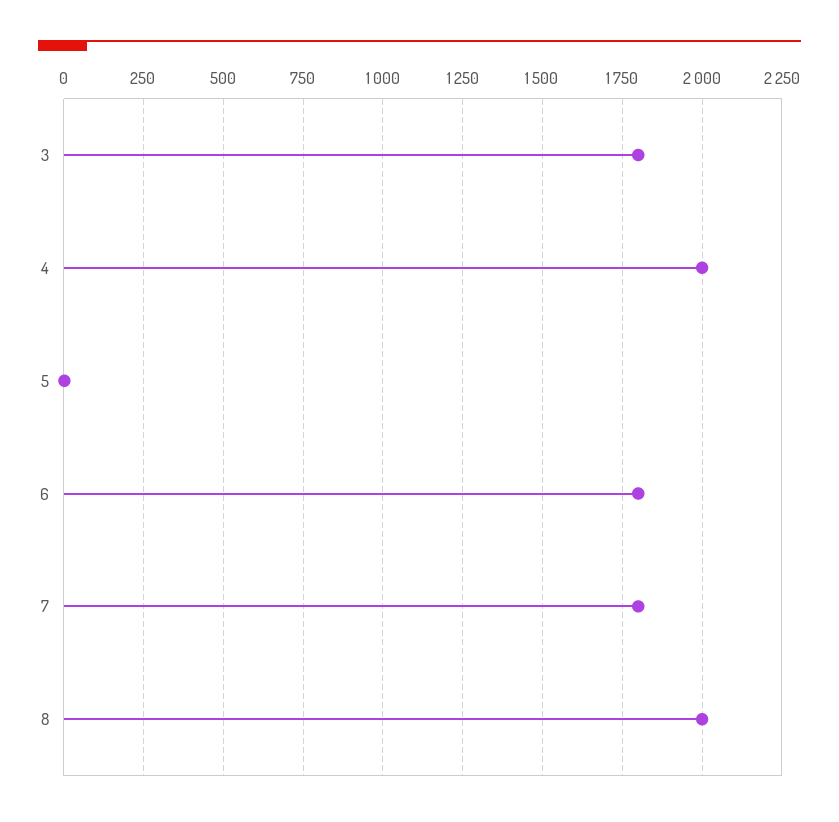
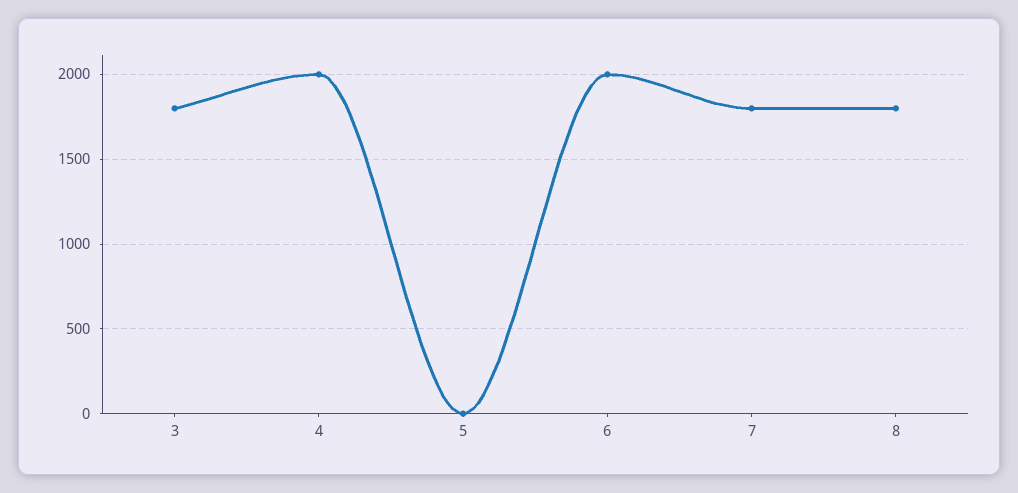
  {
    "3": 1800,
    "4": 2000,
    "5": 0,
-   "6": 1800,
+   "6": 2000,
    "7": 1800,
-   "8": 2000
+   "8": 1800
  }

